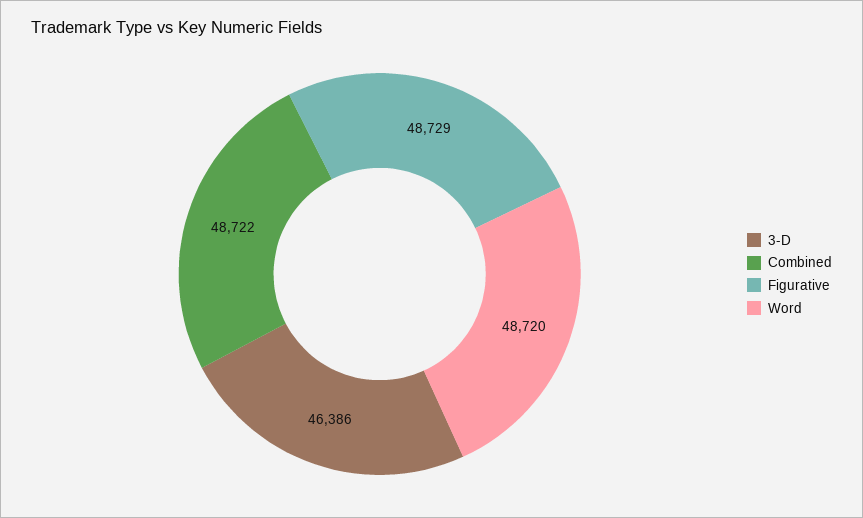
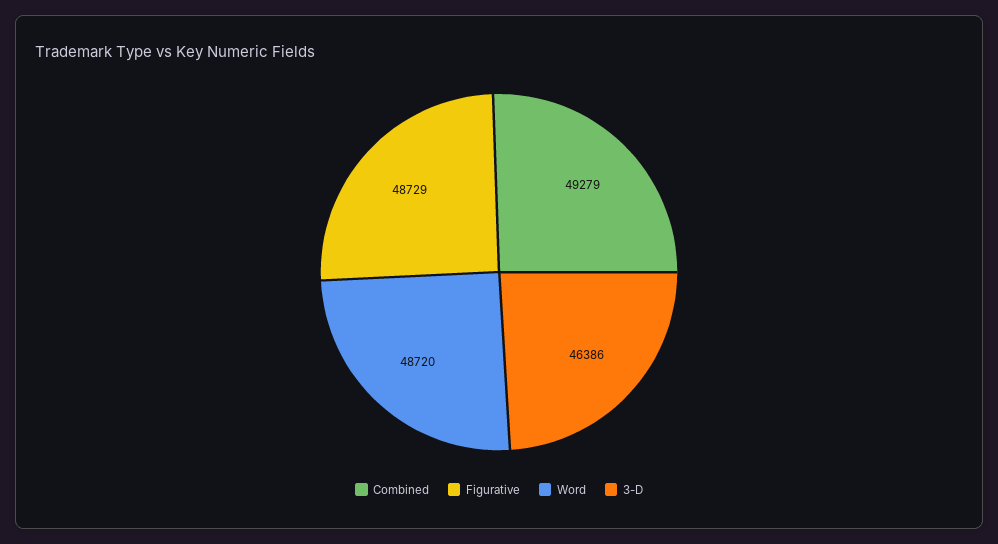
  {
    "3-D": 46386,
-   "Combined": 48722,
+   "Combined": 49279,
    "Figurative": 48729,
    "Word": 48720
  }

